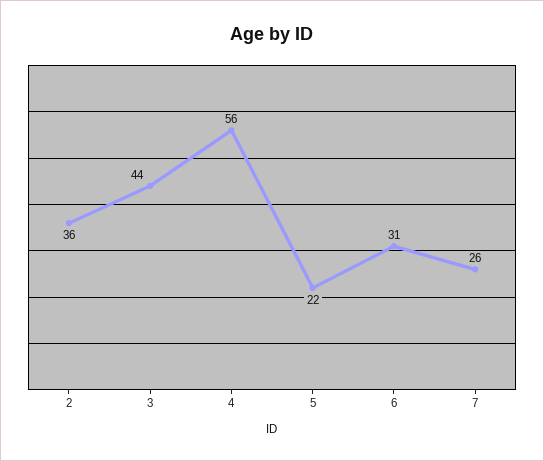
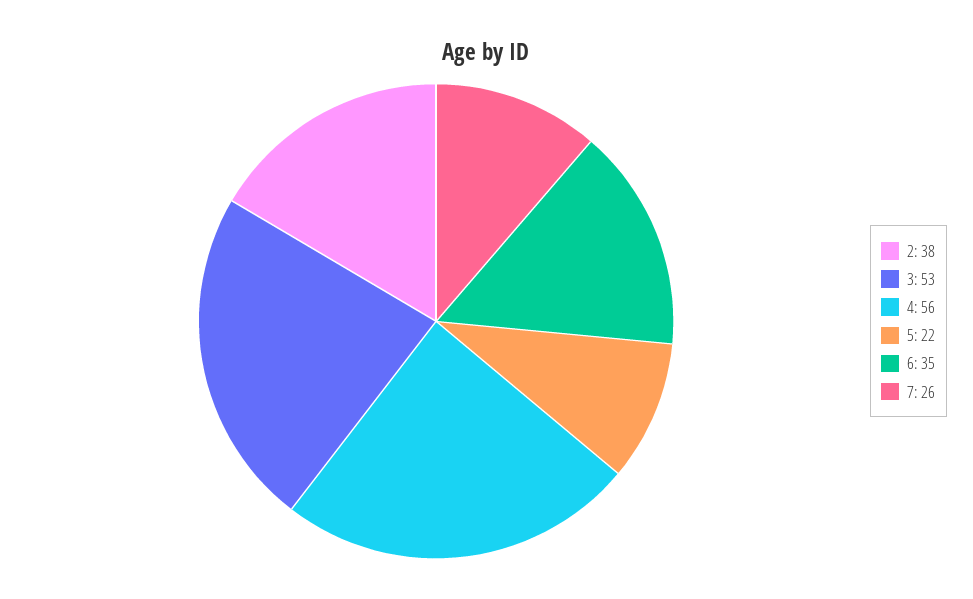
  {
-   "2": 36,
+   "2": 38,
-   "3": 44,
+   "3": 53,
    "4": 56,
    "5": 22,
-   "6": 31,
+   "6": 35,
    "7": 26
  }

